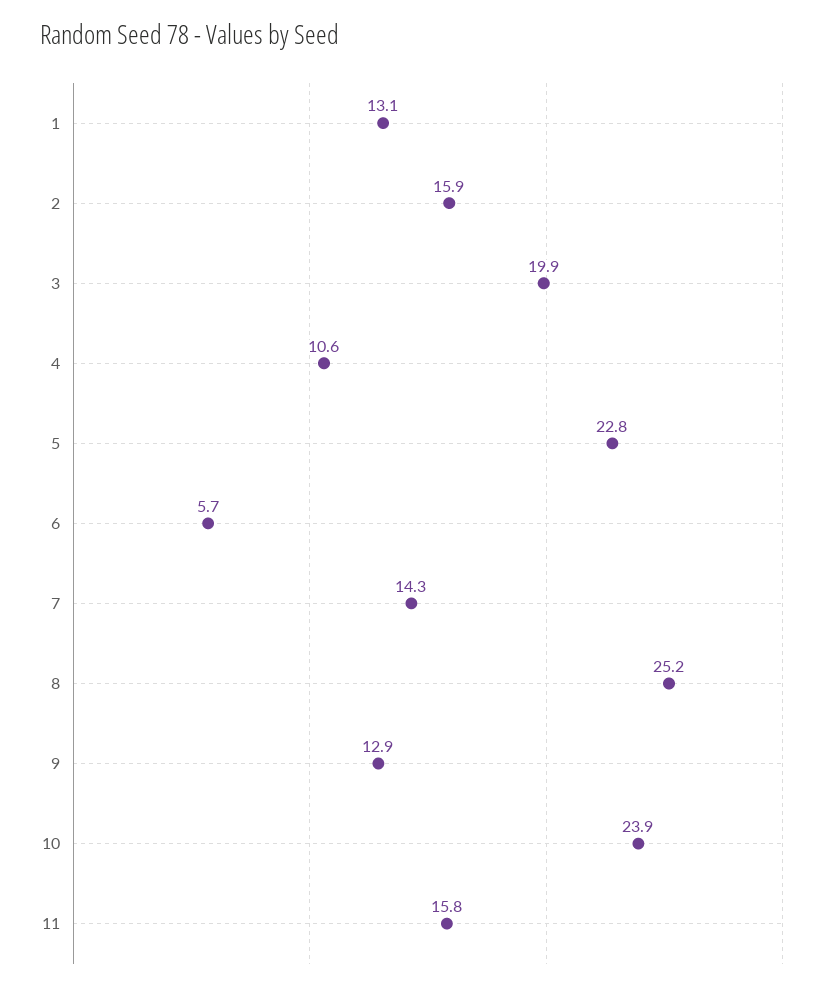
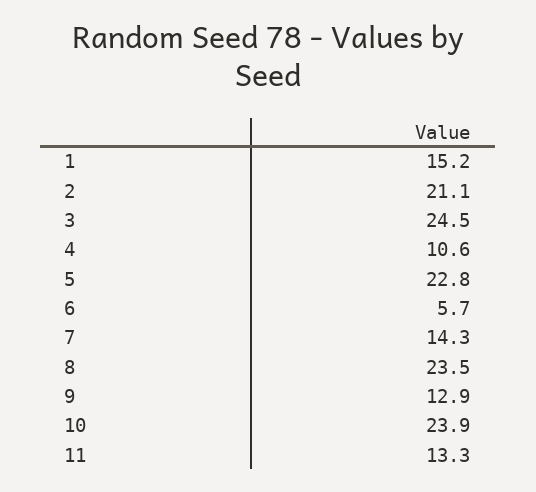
  {
-   "1": 13.1,
+   "1": 15.2,
-   "2": 15.9,
+   "2": 21.1,
-   "3": 19.9,
+   "3": 24.5,
    "4": 10.6,
    "5": 22.8,
    "6": 5.7,
    "7": 14.3,
-   "8": 25.2,
+   "8": 23.5,
    "9": 12.9,
    "10": 23.9,
-   "11": 15.8
+   "11": 13.3
  }

